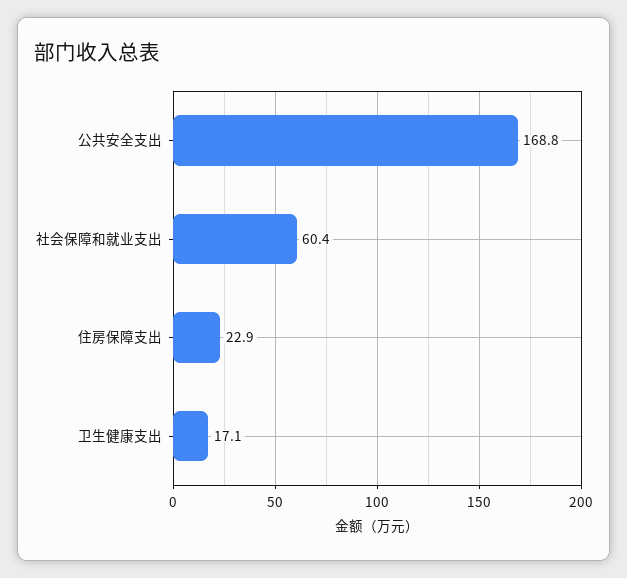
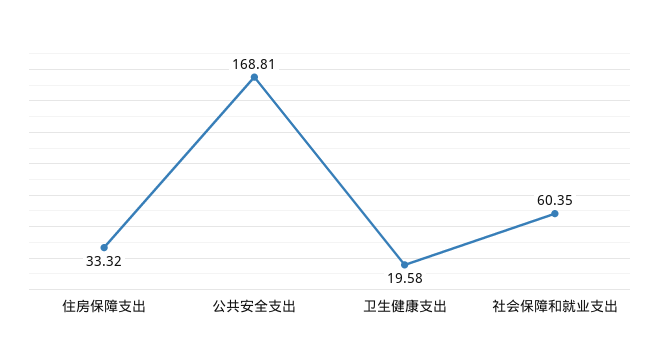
  {
    "公共安全支出": 168.81,
    "社会保障和就业支出": 60.35,
-   "住房保障支出": 22.9,
+   "住房保障支出": 33.32,
-   "卫生健康支出": 17.1
+   "卫生健康支出": 19.58
  }

